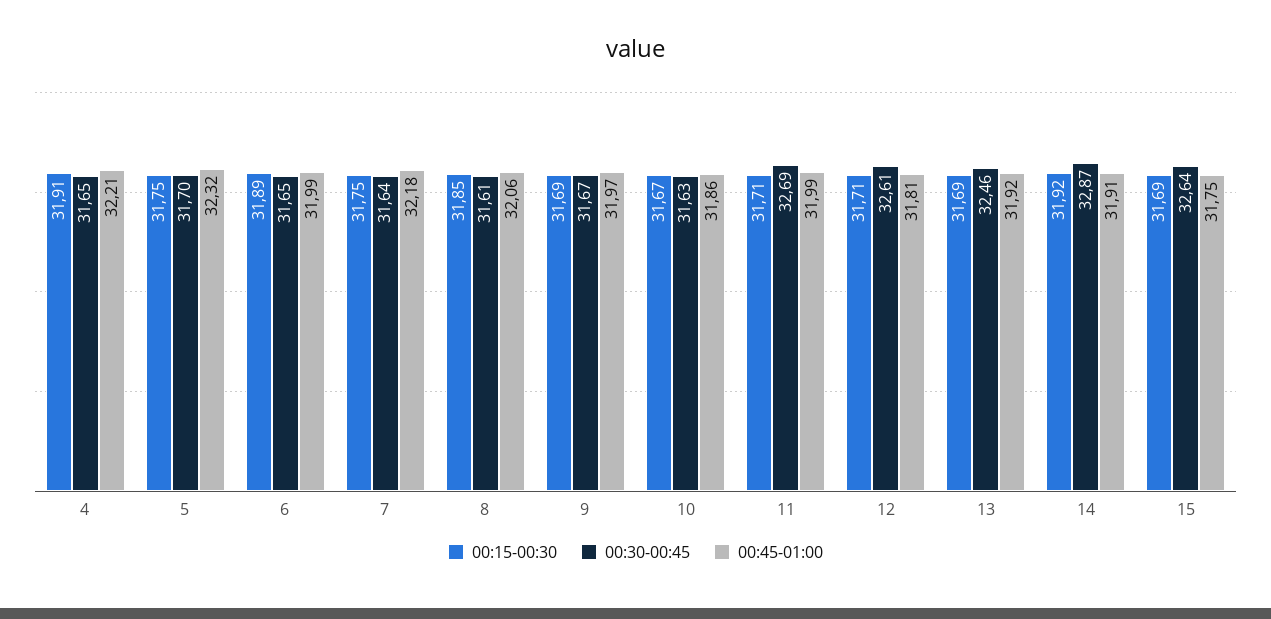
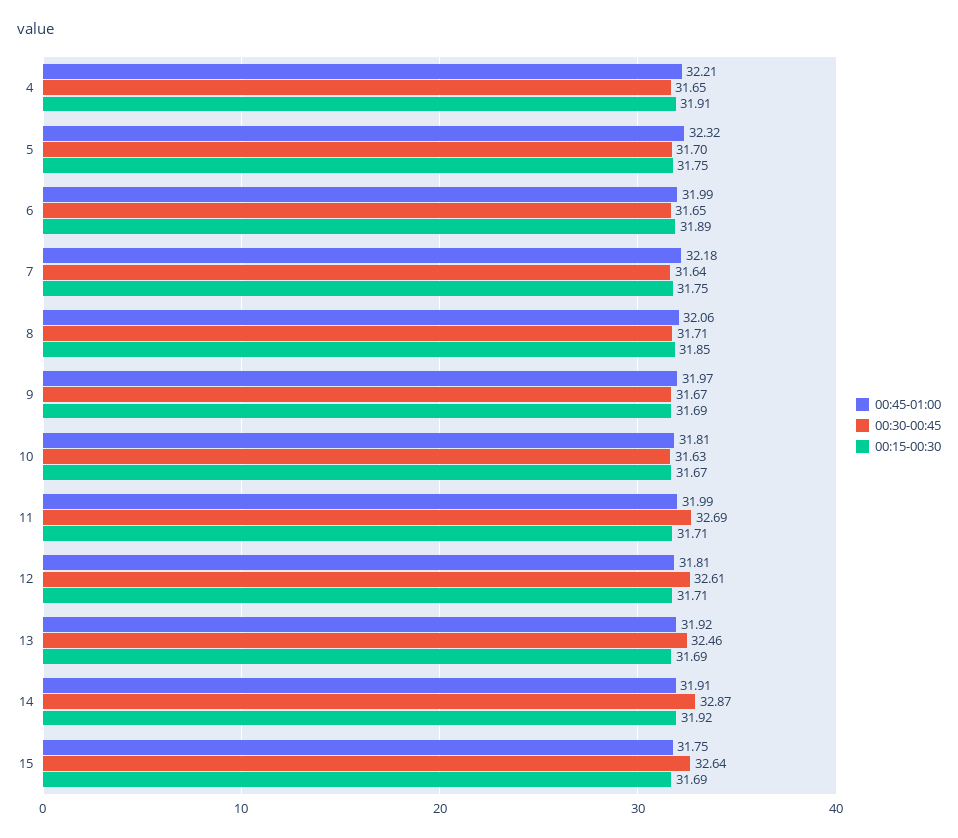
  {
    "00:15-00:30": {
      "4": 31.91,
      "5": 31.75,
      "6": 31.89,
      "7": 31.75,
      "8": 31.85,
      "9": 31.69,
      "10": 31.67,
      "11": 31.71,
      "12": 31.71,
      "13": 31.69,
      "14": 31.92,
      "15": 31.69
    },
    "00:30-00:45": {
      "4": 31.65,
      "5": 31.7,
      "6": 31.65,
      "7": 31.64,
-     "8": 31.61,
+     "8": 31.71,
      "9": 31.67,
      "10": 31.63,
      "11": 32.69,
      "12": 32.61,
      "13": 32.46,
      "14": 32.87,
      "15": 32.64
    },
    "00:45-01:00": {
      "4": 32.21,
      "5": 32.32,
      "6": 31.99,
      "7": 32.18,
      "8": 32.06,
      "9": 31.97,
-     "10": 31.86,
+     "10": 31.81,
      "11": 31.99,
      "12": 31.81,
      "13": 31.92,
      "14": 31.91,
      "15": 31.75
    }
  }

